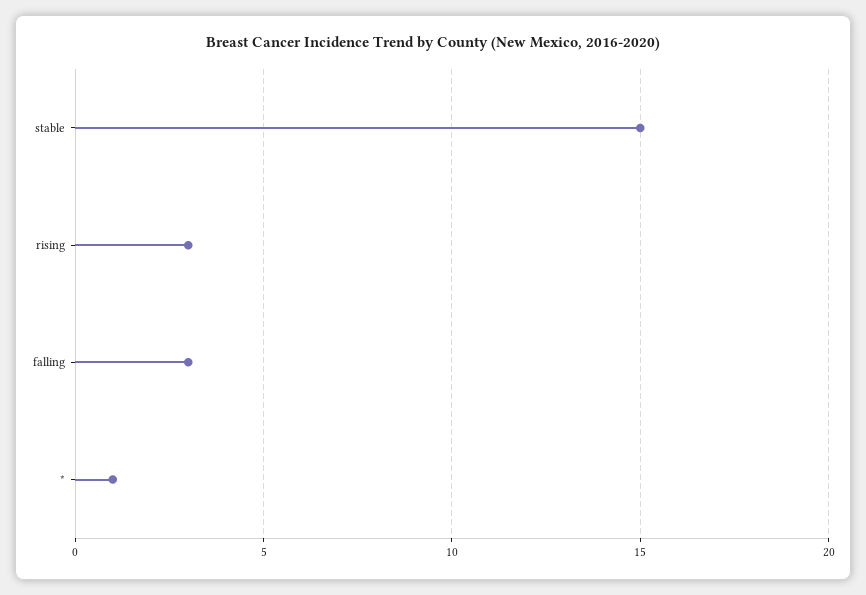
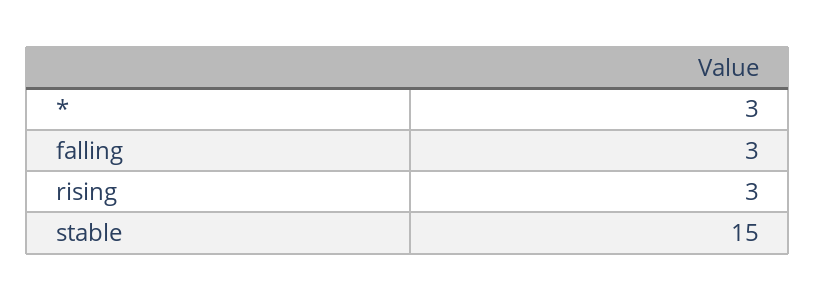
  {
    "stable": 15,
    "rising": 3,
    "falling": 3,
-   "*": 1
+   "*": 3
  }

